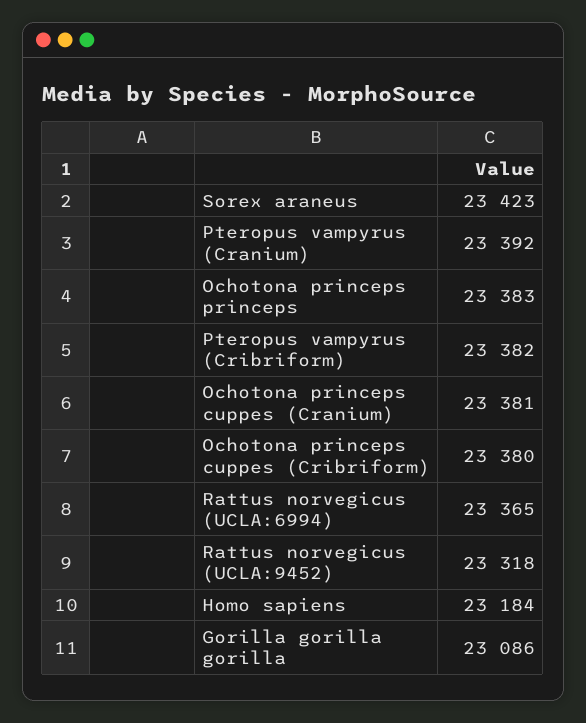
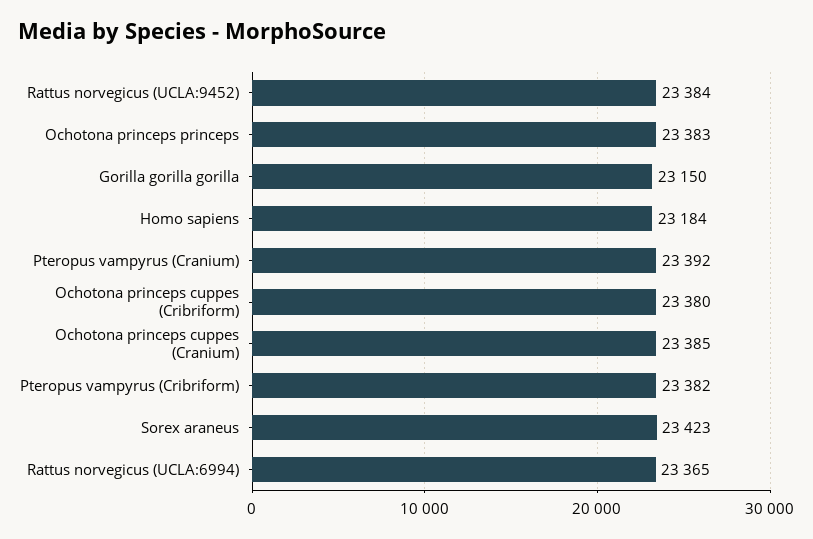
  {
    "Sorex araneus": 23423,
    "Pteropus vampyrus (Cranium)": 23392,
    "Ochotona princeps princeps": 23383,
    "Pteropus vampyrus (Cribriform)": 23382,
-   "Ochotona princeps cuppes (Cranium)": 23381,
+   "Ochotona princeps cuppes (Cranium)": 23385,
    "Ochotona princeps cuppes (Cribriform)": 23380,
    "Rattus norvegicus (UCLA:6994)": 23365,
-   "Rattus norvegicus (UCLA:9452)": 23318,
+   "Rattus norvegicus (UCLA:9452)": 23384,
    "Homo sapiens": 23184,
-   "Gorilla gorilla gorilla": 23086
+   "Gorilla gorilla gorilla": 23150
  }

